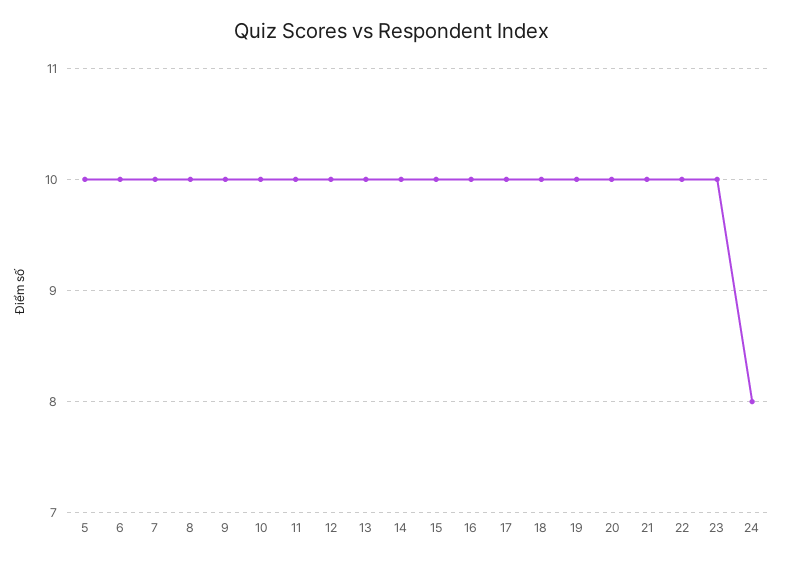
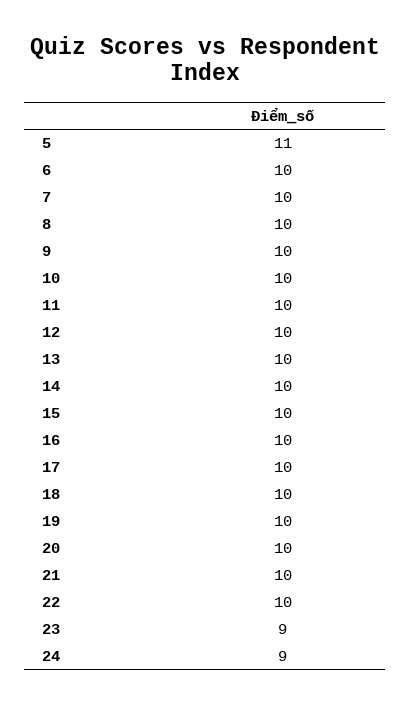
  {
-   "5": 10,
+   "5": 11,
    "6": 10,
    "7": 10,
    "8": 10,
    "9": 10,
    "10": 10,
    "11": 10,
    "12": 10,
    "13": 10,
    "14": 10,
    "15": 10,
    "16": 10,
    "17": 10,
    "18": 10,
    "19": 10,
    "20": 10,
    "21": 10,
    "22": 10,
-   "23": 10,
+   "23": 9,
-   "24": 8
+   "24": 9
  }

